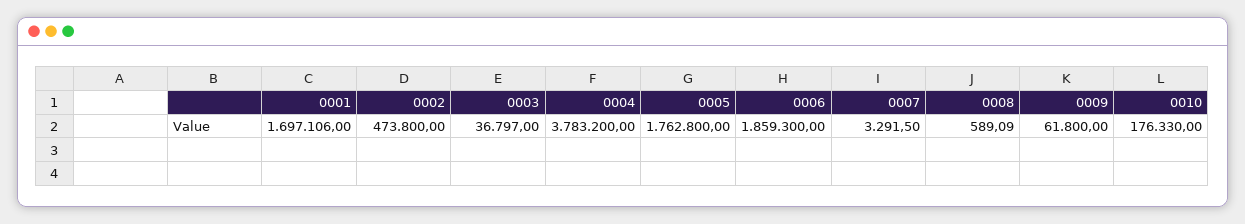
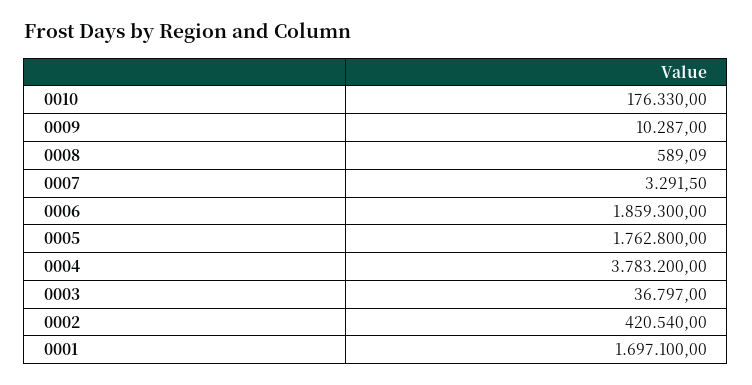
  {
-   "0001": 1697106,
+   "0001": 1697100,
-   "0002": 473800,
+   "0002": 420540,
    "0003": 36797,
    "0004": 3783200,
    "0005": 1762800,
    "0006": 1859300,
    "0007": 3291.5,
    "0008": 589.09,
-   "0009": 61800,
+   "0009": 10287,
    "0010": 176330
  }

